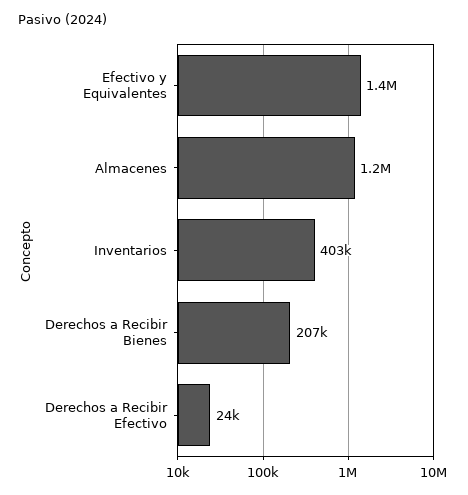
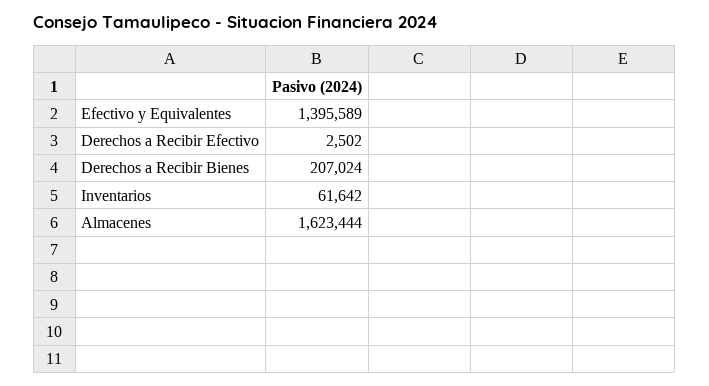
  {
    "Efectivo y Equivalentes": 1395589,
-   "Almacenes": 1200000,
+   "Almacenes": 1623444,
-   "Inventarios": 403000,
+   "Inventarios": 61642,
    "Derechos a Recibir Bienes": 207024,
-   "Derechos a Recibir Efectivo": 24000
+   "Derechos a Recibir Efectivo": 2502
  }

